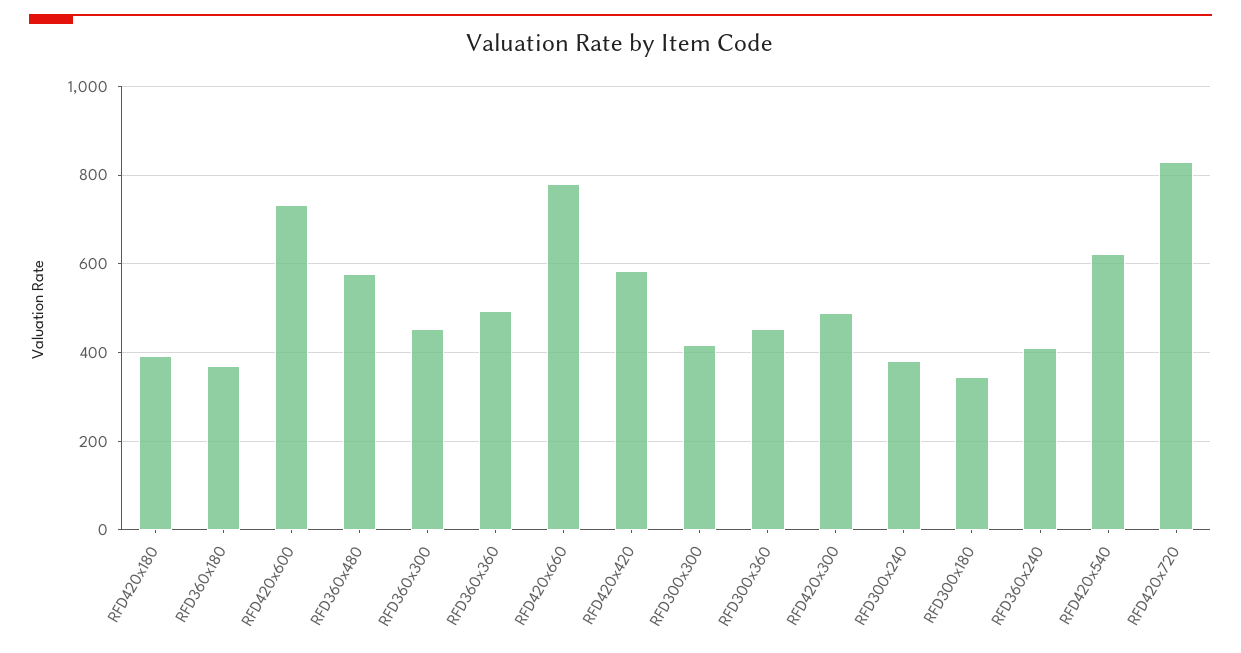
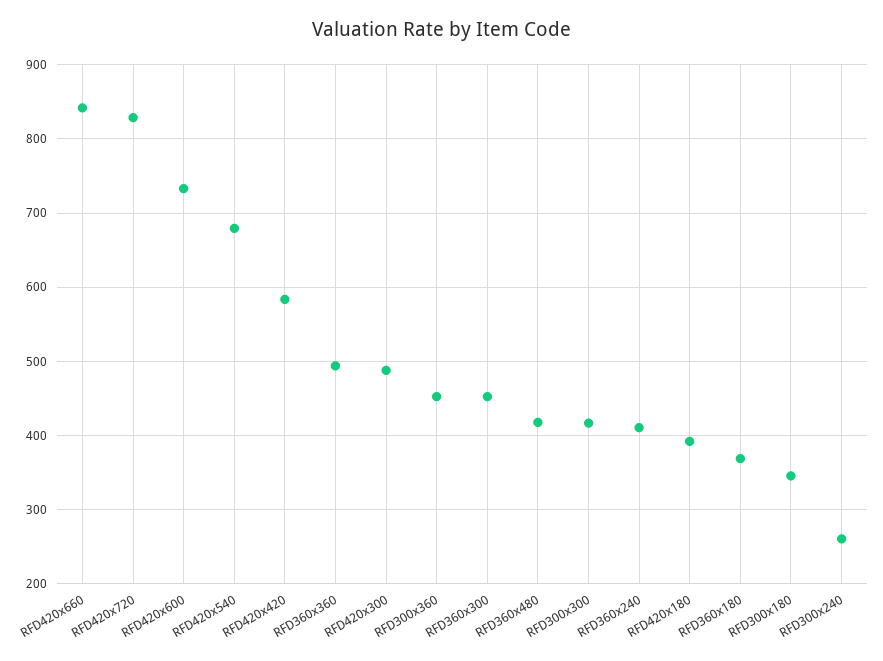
  {
    "RFD420x180": 390,
    "RFD360x180": 370,
    "RFD420x600": 730,
-   "RFD360x480": 580,
+   "RFD360x480": 420,
    "RFD360x300": 450,
    "RFD360x360": 490,
-   "RFD420x660": 780,
+   "RFD420x660": 840,
    "RFD420x420": 580,
    "RFD300x300": 420,
    "RFD300x360": 450,
    "RFD420x300": 490,
-   "RFD300x240": 380,
+   "RFD300x240": 260,
    "RFD300x180": 350,
    "RFD360x240": 410,
-   "RFD420x540": 620,
+   "RFD420x540": 680,
    "RFD420x720": 830
  }

